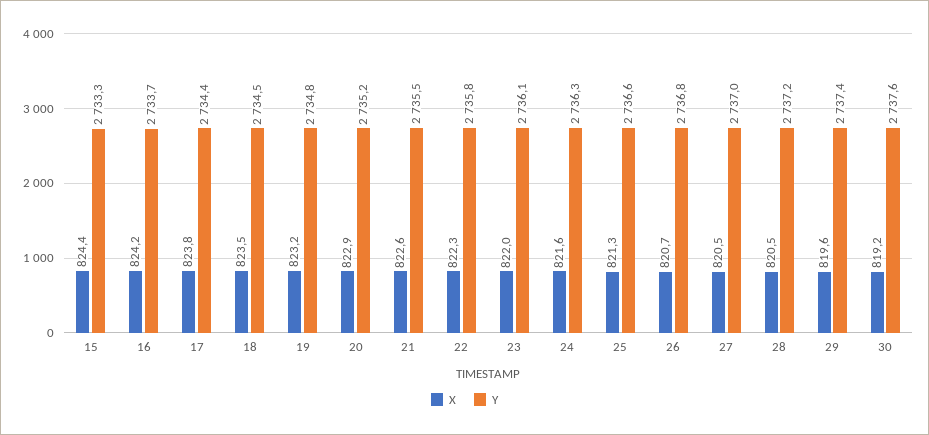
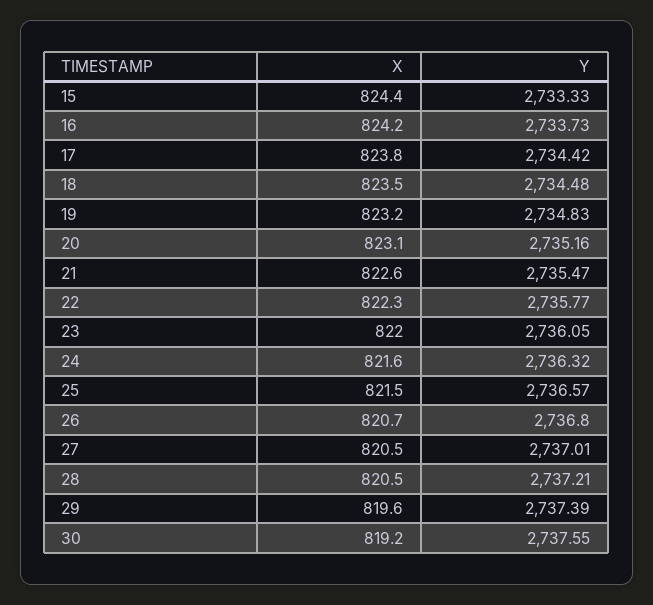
  {
    "X": {
      "15": 824.4,
      "16": 824.2,
      "17": 823.8,
      "18": 823.5,
      "19": 823.2,
-     "20": 822.9,
+     "20": 823.1,
      "21": 822.6,
      "22": 822.3,
      "23": 822,
      "24": 821.6,
-     "25": 821.3,
+     "25": 821.5,
      "26": 820.7,
      "27": 820.5,
      "28": 820.5,
      "29": 819.6,
      "30": 819.2
    },
    "Y": {
      "15": 2733.33,
      "16": 2733.73,
      "17": 2734.42,
      "18": 2734.48,
      "19": 2734.83,
      "20": 2735.16,
      "21": 2735.47,
      "22": 2735.77,
      "23": 2736.05,
      "24": 2736.32,
      "25": 2736.57,
      "26": 2736.8,
      "27": 2737.01,
      "28": 2737.21,
      "29": 2737.39,
      "30": 2737.55
    }
  }

